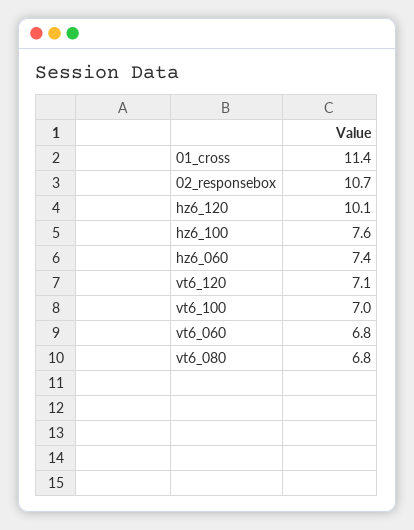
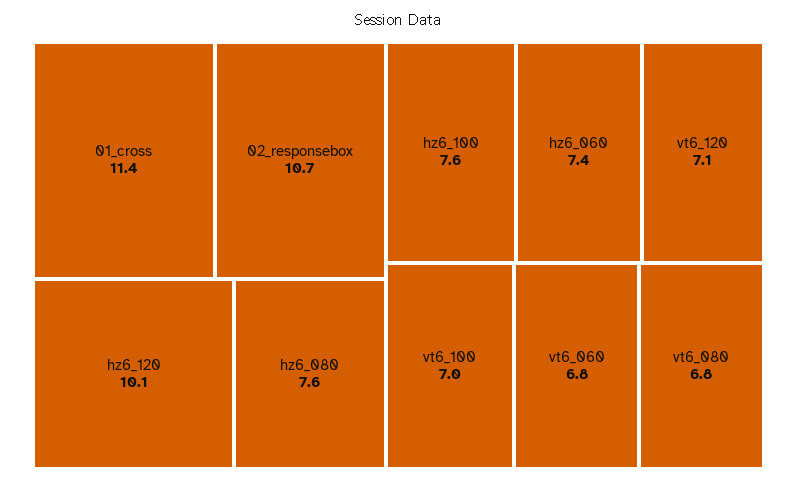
  {
    "01_cross": 11.4,
    "02_responsebox": 10.7,
    "hz6_120": 10.1,
    "hz6_100": 7.6,
    "hz6_060": 7.4,
    "vt6_120": 7.1,
    "vt6_100": 7,
    "vt6_060": 6.8,
-   "vt6_080": 6.8
+   "vt6_080": 6.8,
+   "hz6_080": 7.6
  }

